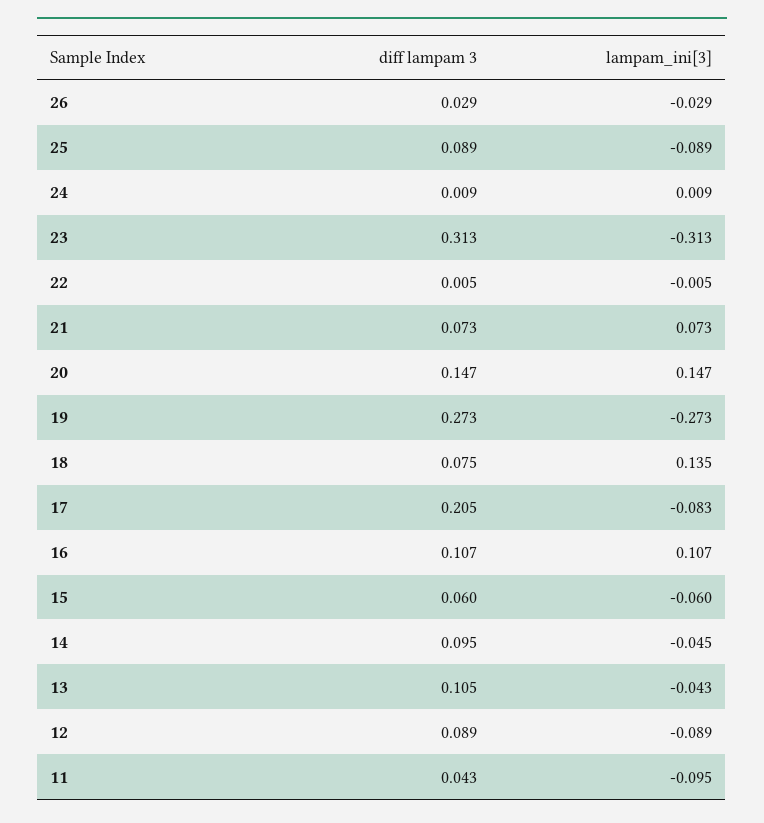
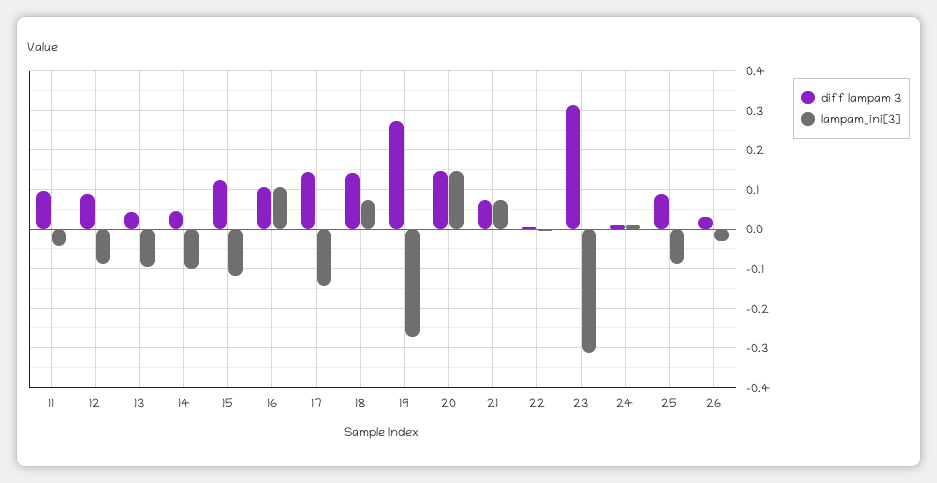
  {
    "diff lampam 3": {
      "26": 0.029,
      "25": 0.089,
      "24": 0.009,
      "23": 0.313,
      "22": 0.005,
      "21": 0.073,
      "20": 0.147,
      "19": 0.273,
-     "18": 0.075,
+     "18": 0.14,
-     "17": 0.205,
+     "17": 0.14,
      "16": 0.107,
-     "15": 0.06,
+     "15": 0.12,
-     "14": 0.095,
+     "14": 0.04,
-     "13": 0.105,
+     "13": 0.04,
      "12": 0.089,
-     "11": 0.043
+     "11": 0.1
    },
    "lampam_ini[3]": {
      "26": -0.029,
      "25": -0.089,
      "24": 0.009,
      "23": -0.313,
      "22": -0.005,
      "21": 0.073,
      "20": 0.147,
      "19": -0.273,
-     "18": 0.135,
+     "18": 0.08,
-     "17": -0.083,
+     "17": -0.14,
      "16": 0.107,
-     "15": -0.06,
+     "15": -0.12,
-     "14": -0.045,
+     "14": -0.1,
-     "13": -0.043,
+     "13": -0.1,
      "12": -0.089,
-     "11": -0.095
+     "11": -0.04
    }
  }

